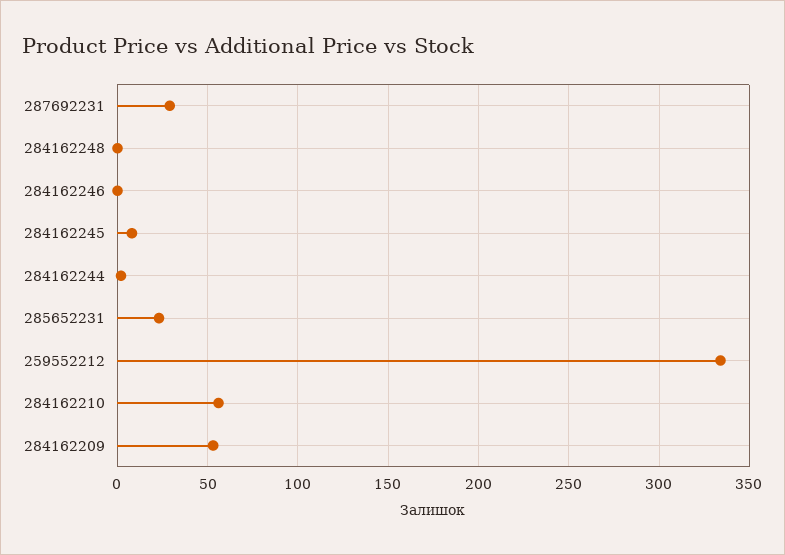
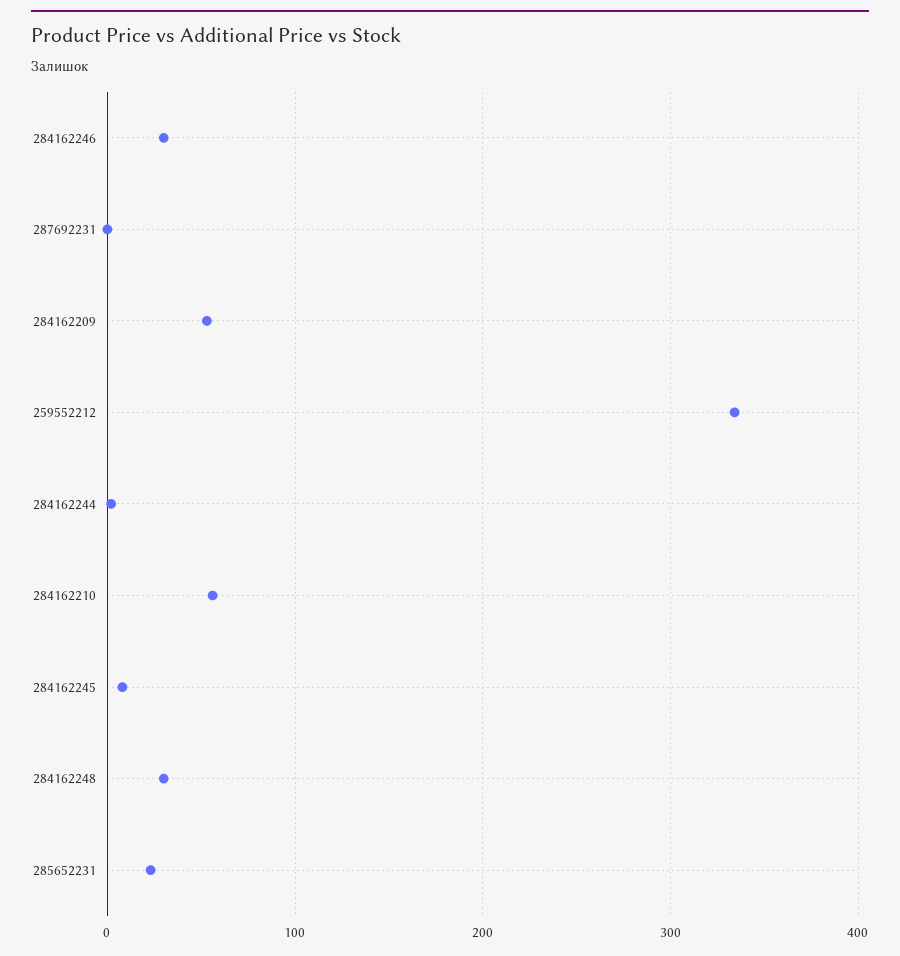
  {
-   "287692231": 30,
+   "287692231": 0,
-   "284162248": 0,
+   "284162248": 30,
-   "284162246": 0,
+   "284162246": 30,
    "284162245": 10,
    "284162244": 0,
    "285652231": 25,
    "259552212": 335,
    "284162210": 55,
    "284162209": 55
  }

